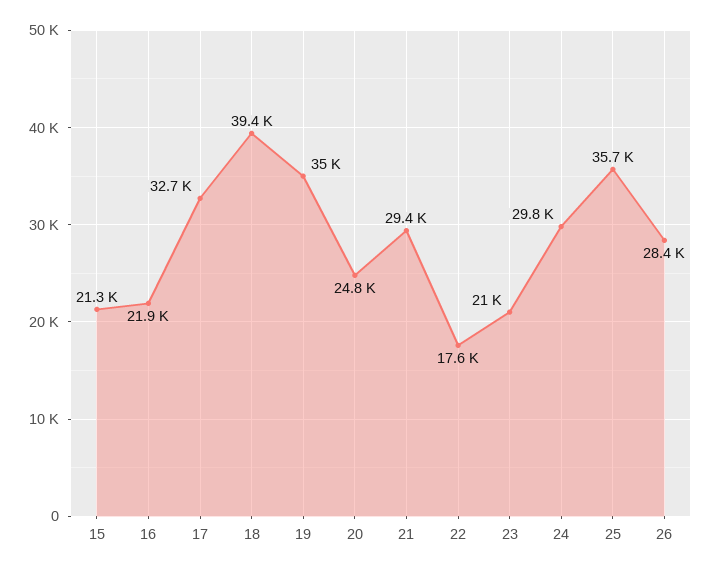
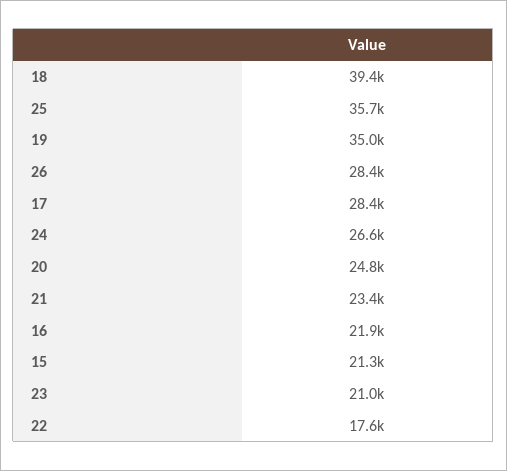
  {
    "15": 21300,
    "16": 21900,
-   "17": 32700,
+   "17": 28400,
    "18": 39400,
    "19": 35000,
    "20": 24800,
-   "21": 29400,
+   "21": 23400,
    "22": 17600,
    "23": 21000,
-   "24": 29800,
+   "24": 26600,
    "25": 35700,
    "26": 28400
  }

